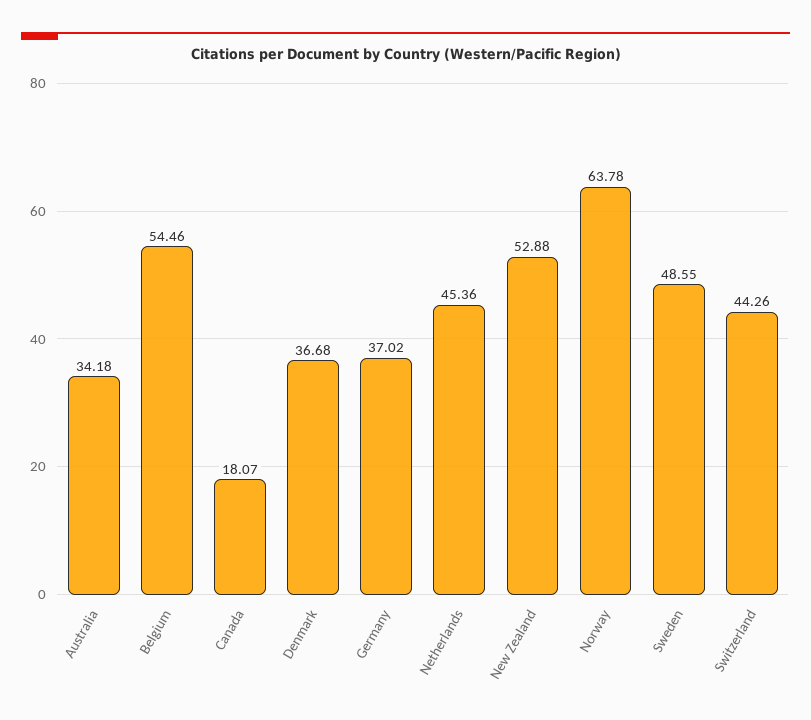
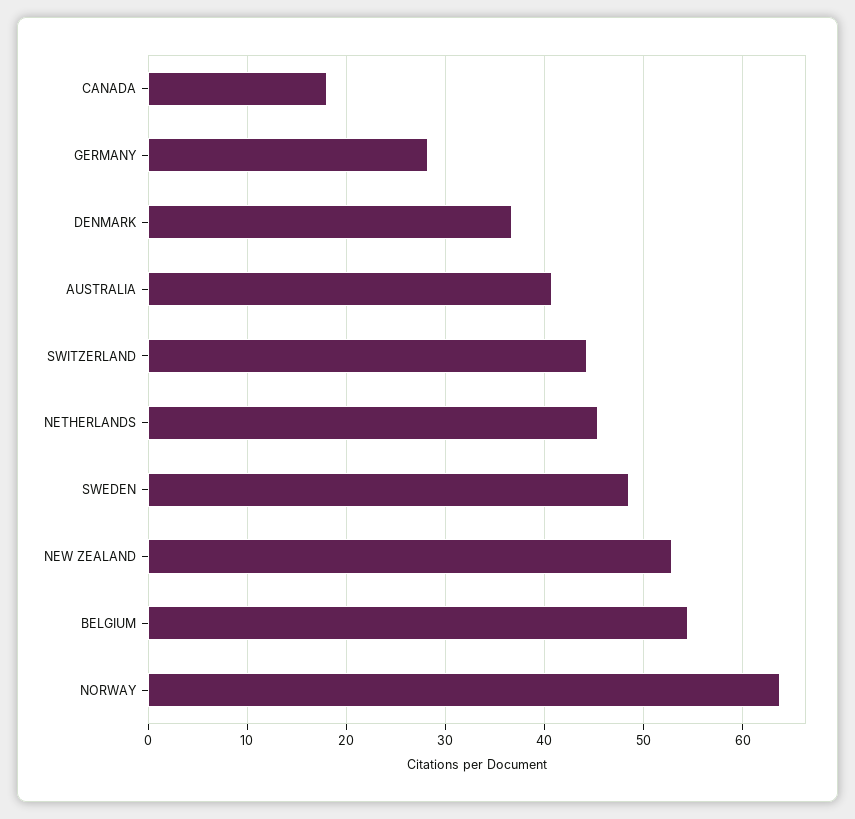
  {
-   "Australia": 34.18,
+   "Australia": 41,
    "Belgium": 54.46,
    "Canada": 18.07,
    "Denmark": 36.68,
-   "Germany": 37.02,
+   "Germany": 28,
    "Netherlands": 45.36,
    "New Zealand": 52.88,
    "Norway": 63.78,
    "Sweden": 48.55,
    "Switzerland": 44.26
  }

